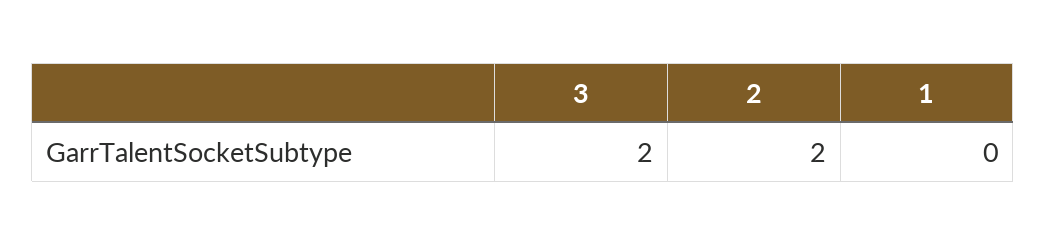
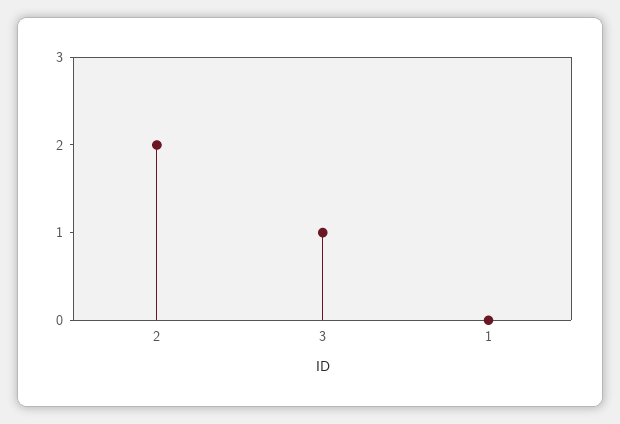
  {
-   "3": 2,
+   "3": 1,
    "2": 2,
    "1": 0
  }

